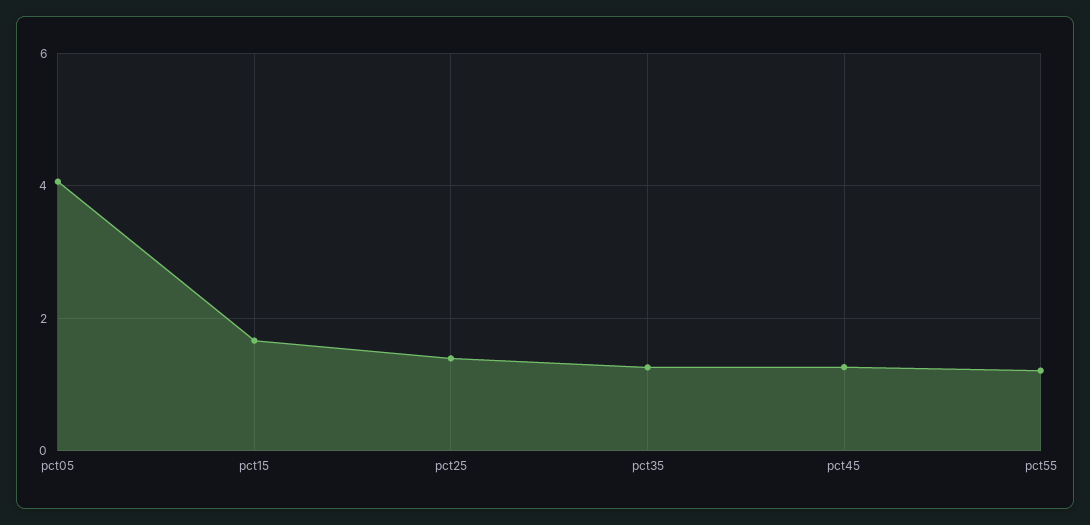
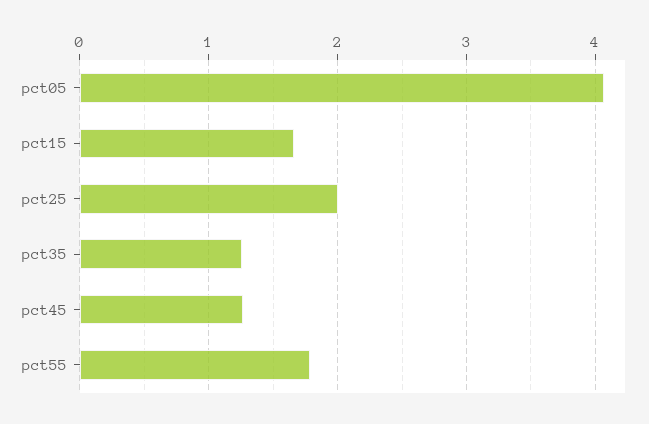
  {
    "pct05": 4.1,
    "pct15": 1.7,
-   "pct25": 1.4,
+   "pct25": 2,
    "pct35": 1.3,
    "pct45": 1.3,
-   "pct55": 1.2
+   "pct55": 1.8
  }

